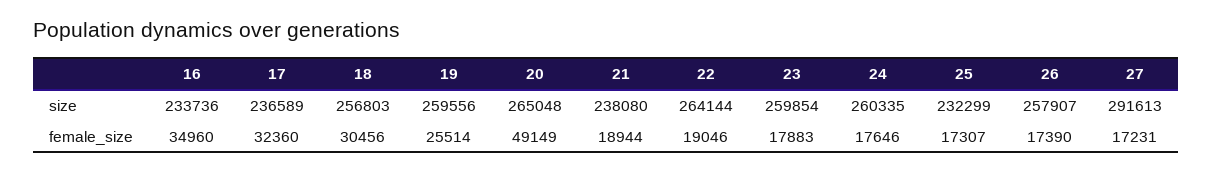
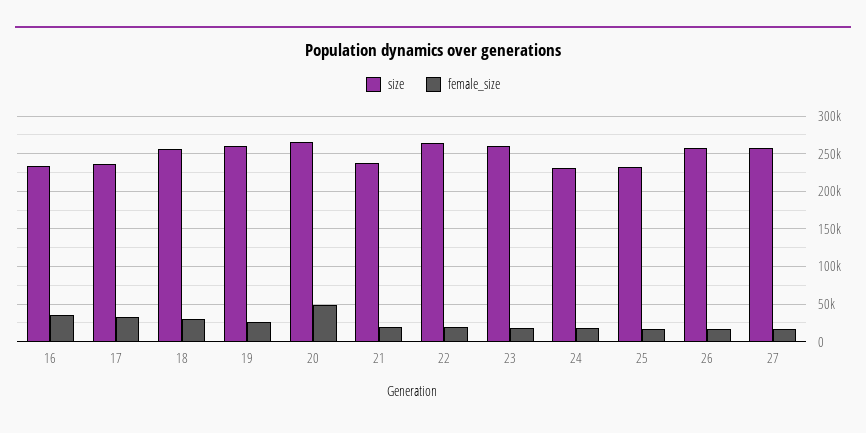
  {
    "size": {
      "16": 233736,
      "17": 236589,
      "18": 256803,
      "19": 259556,
      "20": 265048,
      "21": 238080,
      "22": 264144,
      "23": 259854,
-     "24": 260335,
+     "24": 230000,
      "25": 232299,
      "26": 257907,
-     "27": 291613
+     "27": 260000
    },
    "female_size": {
      "16": 34960,
      "17": 32360,
      "18": 30456,
      "19": 25514,
      "20": 49149,
      "21": 18944,
      "22": 19046,
      "23": 17883,
      "24": 17646,
      "25": 17307,
      "26": 17390,
      "27": 17231
    }
  }

